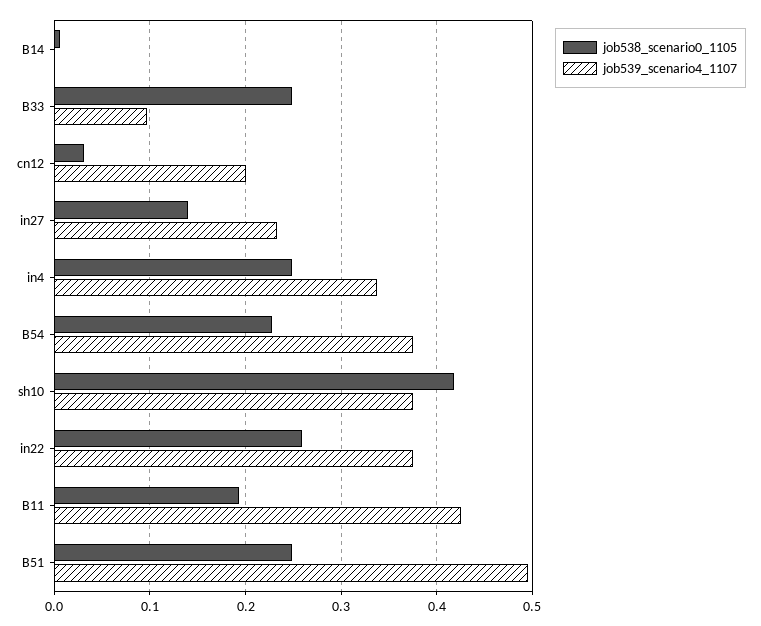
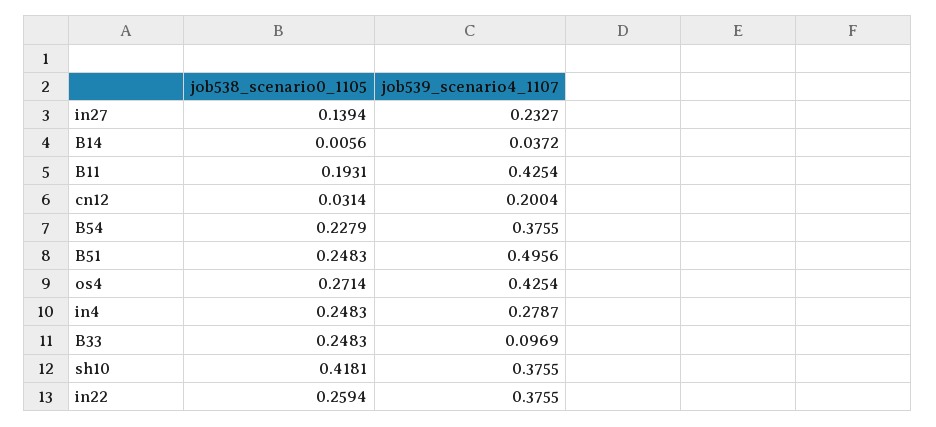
  {
    "job538_scenario0_1105": {
      "B14": 0.0056,
      "B33": 0.2483,
      "cn12": 0.0314,
      "in27": 0.1394,
      "in4": 0.2483,
      "B54": 0.2279,
      "sh10": 0.4181,
      "in22": 0.2594,
      "B11": 0.1931,
-     "B51": 0.2483
+     "B51": 0.2483,
+     "os4": 0.2714
    },
    "job539_scenario4_1107": {
-     "B14": 0,
+     "B14": 0.0372,
      "B33": 0.0969,
      "cn12": 0.2004,
      "in27": 0.2327,
-     "in4": 0.34,
+     "in4": 0.2787,
      "B54": 0.3755,
      "sh10": 0.3755,
      "in22": 0.3755,
      "B11": 0.4254,
-     "B51": 0.4956
+     "B51": 0.4956,
+     "os4": 0.4254
    }
  }

